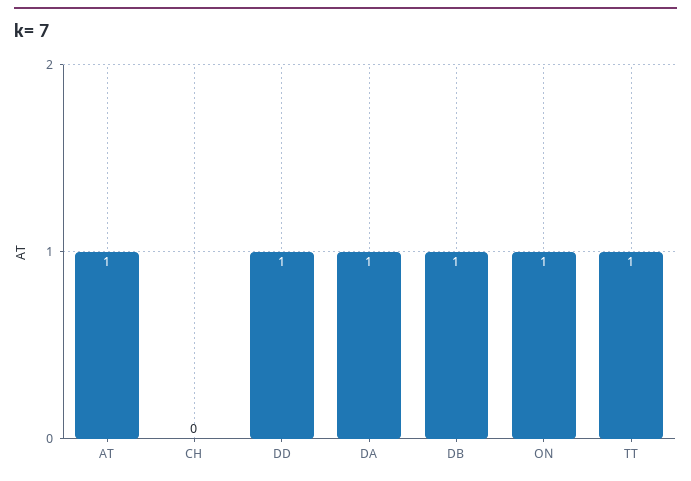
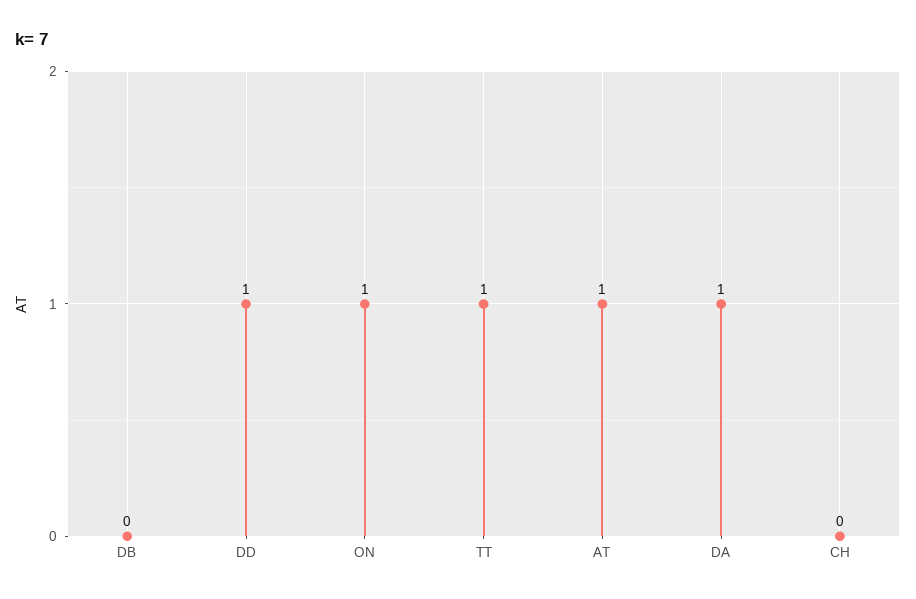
  {
    "AT": 1,
    "CH": 0,
    "DD": 1,
    "DA": 1,
-   "DB": 1,
+   "DB": 0,
    "ON": 1,
    "TT": 1
  }

